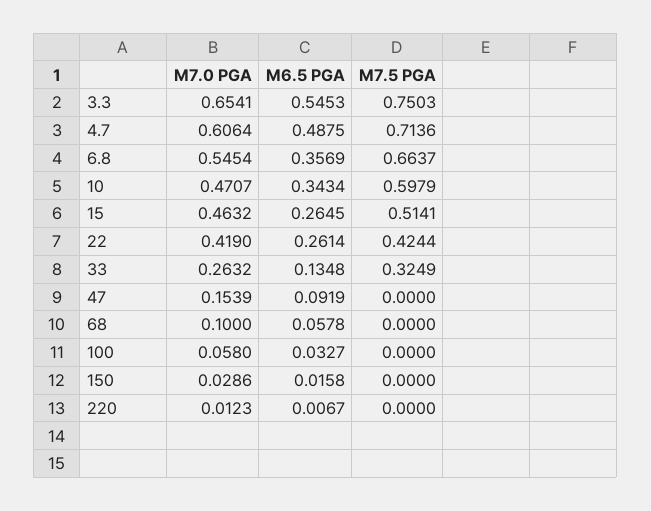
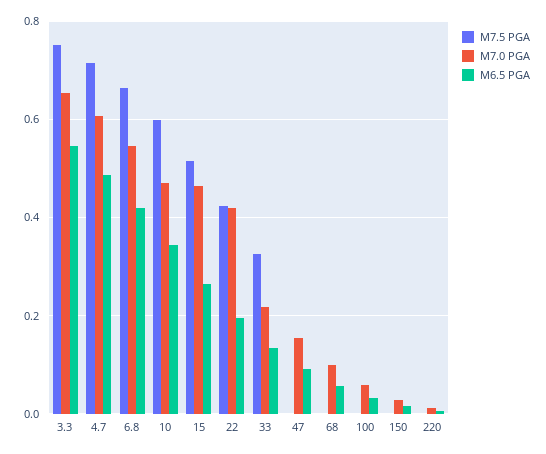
  {
    "M7.0 PGA": {
      "3.3": 0.6541,
      "4.7": 0.6064,
      "6.8": 0.5454,
      "10": 0.4707,
      "15": 0.4632,
      "22": 0.419,
-     "33": 0.2632,
+     "33": 0.22,
      "47": 0.1539,
      "68": 0.1,
      "100": 0.058,
      "150": 0.0286,
      "220": 0.0123
    },
    "M6.5 PGA": {
      "3.3": 0.5453,
      "4.7": 0.4875,
-     "6.8": 0.3569,
+     "6.8": 0.42,
      "10": 0.3434,
      "15": 0.2645,
-     "22": 0.2614,
+     "22": 0.2,
      "33": 0.1348,
      "47": 0.0919,
      "68": 0.0578,
      "100": 0.0327,
      "150": 0.0158,
      "220": 0.0067
    },
    "M7.5 PGA": {
      "3.3": 0.7503,
      "4.7": 0.7136,
      "6.8": 0.6637,
      "10": 0.5979,
      "15": 0.5141,
      "22": 0.4244,
      "33": 0.3249,
      "47": 0,
      "68": 0,
      "100": 0,
      "150": 0,
      "220": 0
    }
  }

